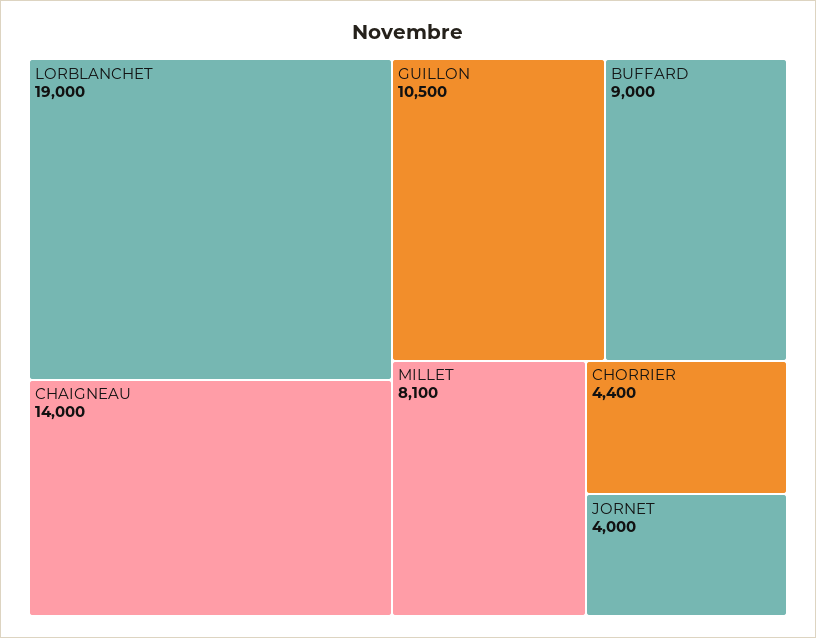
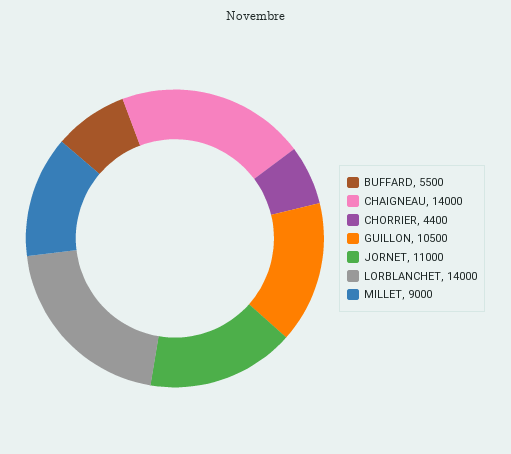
  {
-   "LORBLANCHET": 19000,
+   "LORBLANCHET": 14000,
    "CHAIGNEAU": 14000,
    "GUILLON": 10500,
-   "BUFFARD": 9000,
+   "BUFFARD": 5500,
-   "MILLET": 8100,
+   "MILLET": 9000,
    "CHORRIER": 4400,
-   "JORNET": 4000
+   "JORNET": 11000
  }

